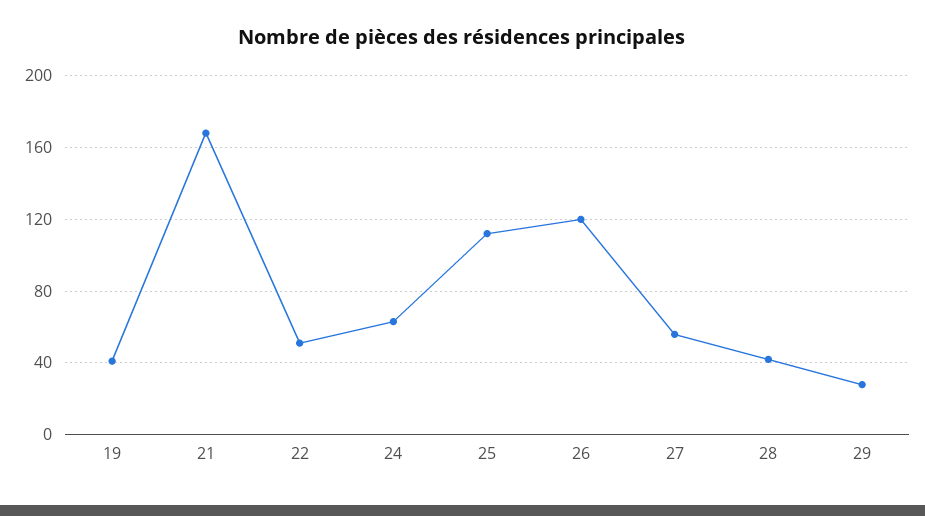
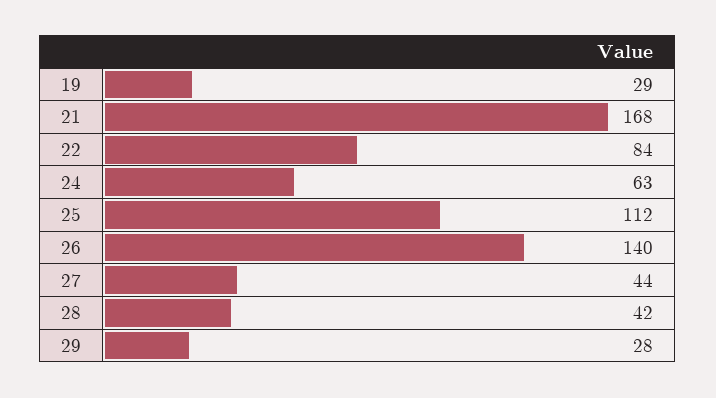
  {
-   "19": 40,
+   "19": 29,
    "21": 168,
-   "22": 50,
+   "22": 84,
    "24": 63,
    "25": 112,
-   "26": 120,
+   "26": 140,
-   "27": 55,
+   "27": 44,
    "28": 42,
    "29": 28
  }

